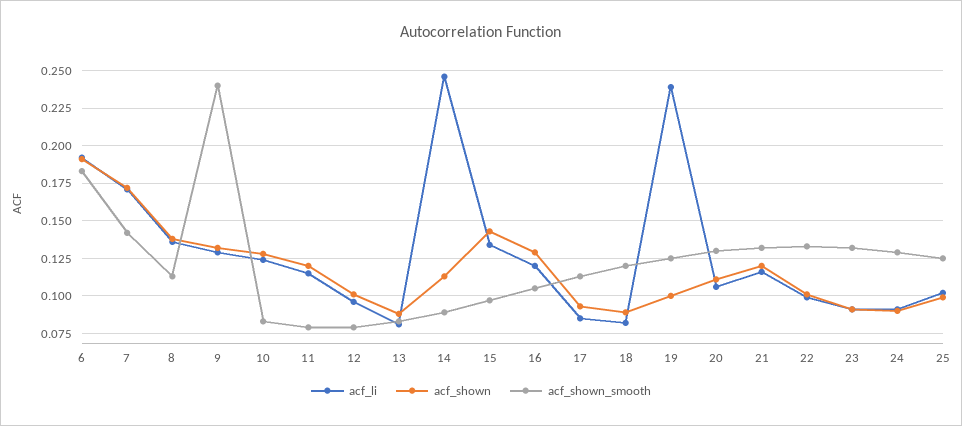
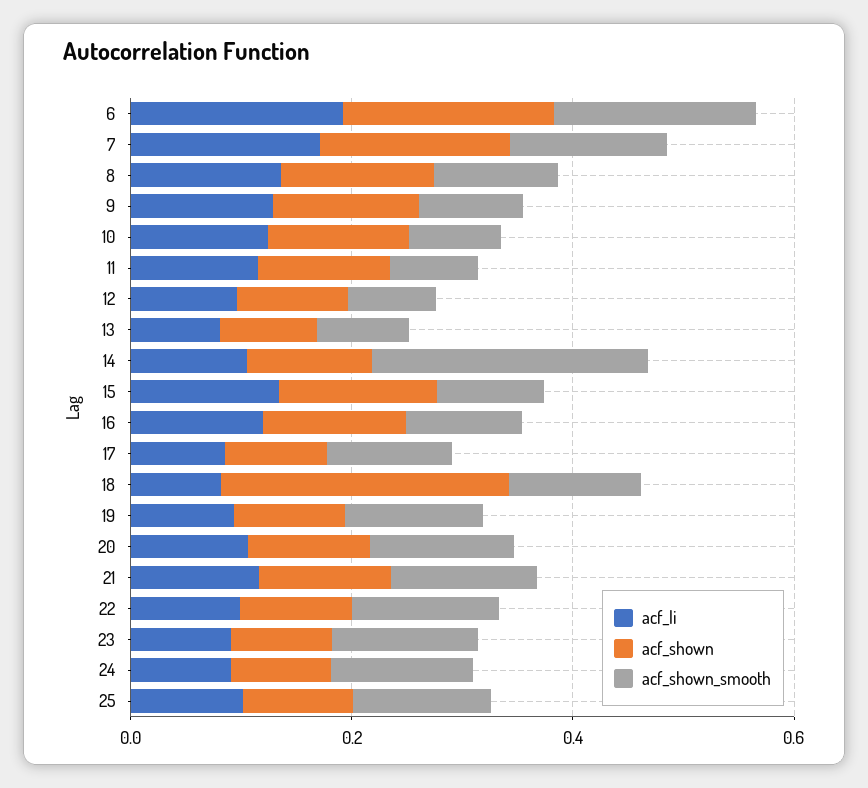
  {
    "acf_li": {
      "6": 0.19,
      "7": 0.17,
      "8": 0.135,
      "9": 0.13,
      "10": 0.125,
      "11": 0.115,
      "12": 0.095,
      "13": 0.08,
-     "14": 0.245,
+     "14": 0.1,
      "15": 0.135,
      "16": 0.12,
      "17": 0.085,
      "18": 0.08,
-     "19": 0.24,
+     "19": 0.1,
      "20": 0.105,
      "21": 0.115,
      "22": 0.1,
      "23": 0.09,
      "24": 0.09,
      "25": 0.1
    },
    "acf_shown": {
      "6": 0.19,
      "7": 0.17,
      "8": 0.14,
      "9": 0.13,
      "10": 0.13,
      "11": 0.12,
      "12": 0.1,
      "13": 0.09,
      "14": 0.115,
      "15": 0.145,
      "16": 0.13,
      "17": 0.095,
-     "18": 0.09,
+     "18": 0.25,
      "19": 0.1,
      "20": 0.11,
      "21": 0.12,
      "22": 0.1,
      "23": 0.09,
      "24": 0.09,
      "25": 0.1
    },
    "acf_shown_smooth": {
      "6": 0.185,
      "7": 0.14,
      "8": 0.115,
-     "9": 0.24,
+     "9": 0.1,
      "10": 0.085,
      "11": 0.08,
      "12": 0.08,
      "13": 0.085,
-     "14": 0.09,
+     "14": 0.25,
      "15": 0.095,
      "16": 0.105,
      "17": 0.115,
      "18": 0.12,
      "19": 0.125,
      "20": 0.13,
      "21": 0.13,
      "22": 0.135,
      "23": 0.13,
      "24": 0.13,
      "25": 0.125
    }
  }

